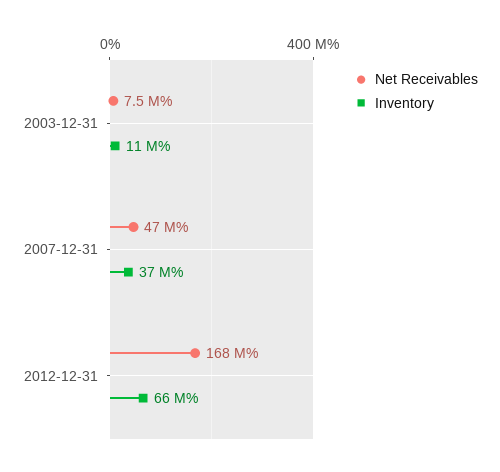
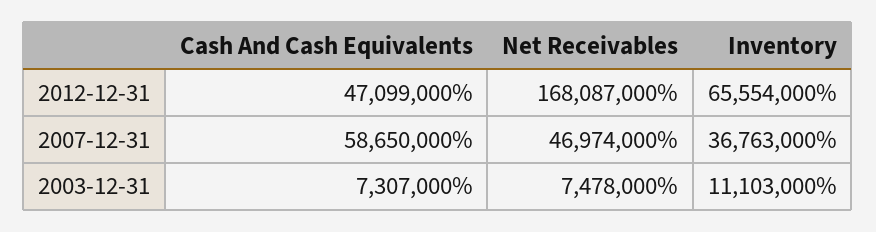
  {
    "Net Receivables": {
      "2003-12-31": 7478000,
      "2007-12-31": 46974000,
      "2012-12-31": 168087000
    },
    "Inventory": {
      "2003-12-31": 11103000,
      "2007-12-31": 36763000,
      "2012-12-31": 65554000
-   }
+   },
+   "Cash And Cash Equivalents": {
+     "2012-12-31": 47099000,
+     "2007-12-31": 58650000,
+     "2003-12-31": 7307000
+   }
  }

